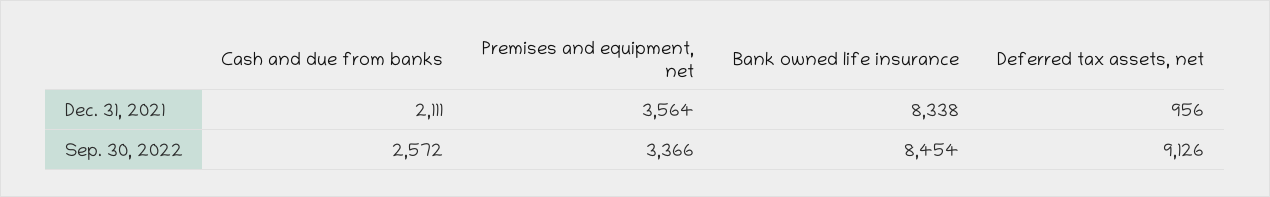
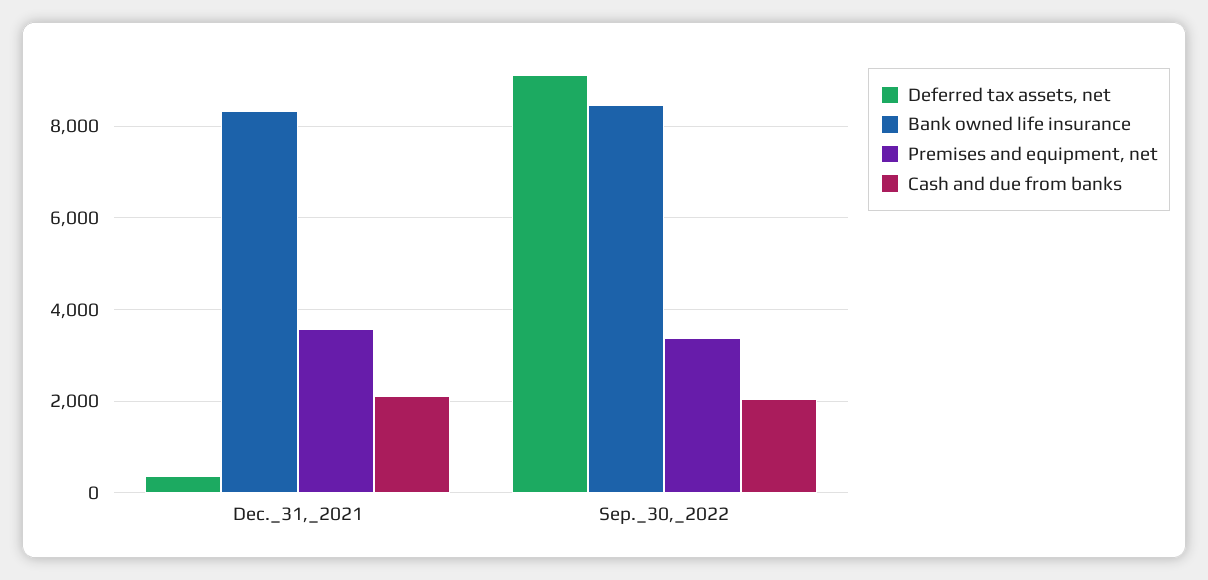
  {
    "Cash and due from banks": {
      "Dec. 31, 2021": 2111,
-     "Sep. 30, 2022": 2572
+     "Sep. 30, 2022": 2000
    },
    "Premises and equipment, net": {
      "Dec. 31, 2021": 3564,
      "Sep. 30, 2022": 3366
    },
    "Bank owned life insurance": {
      "Dec. 31, 2021": 8338,
      "Sep. 30, 2022": 8454
    },
    "Deferred tax assets, net": {
-     "Dec. 31, 2021": 956,
+     "Dec. 31, 2021": 400,
      "Sep. 30, 2022": 9126
    }
  }

